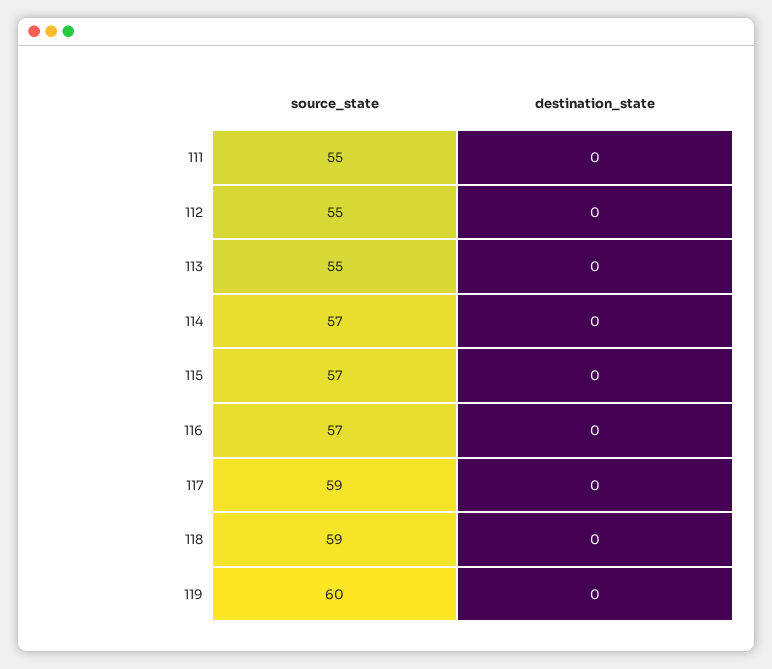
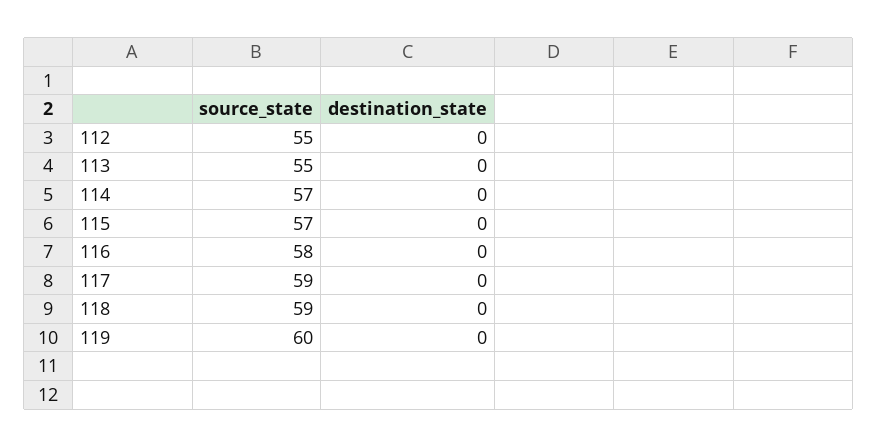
  {
    "source_state": {
-     "111": 55,
      "112": 55,
      "113": 55,
      "114": 57,
      "115": 57,
-     "116": 57,
+     "116": 58,
      "117": 59,
      "118": 59,
      "119": 60
    },
    "destination_state": {
-     "111": 0,
      "112": 0,
      "113": 0,
      "114": 0,
      "115": 0,
      "116": 0,
      "117": 0,
      "118": 0,
      "119": 0
    }
  }

